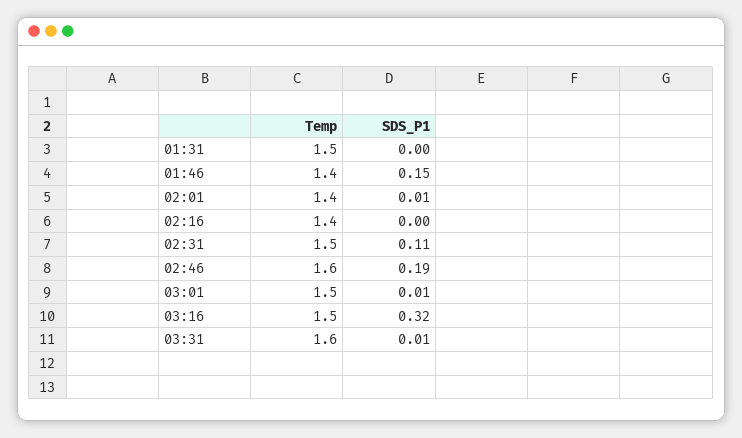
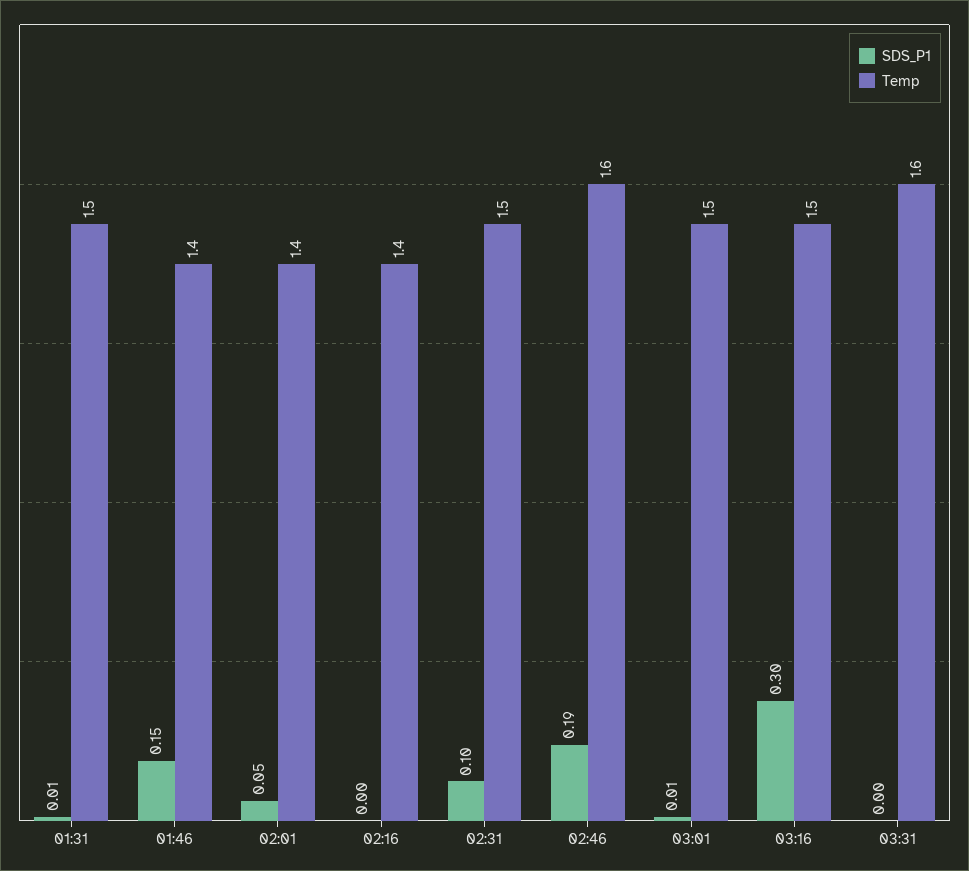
  {
    "Temp": {
      "01:31": 1.5,
      "01:46": 1.4,
      "02:01": 1.4,
      "02:16": 1.4,
      "02:31": 1.5,
      "02:46": 1.6,
      "03:01": 1.5,
      "03:16": 1.5,
      "03:31": 1.6
    },
    "SDS_P1": {
-     "01:31": 0,
+     "01:31": 0.01,
      "01:46": 0.15,
-     "02:01": 0.01,
+     "02:01": 0.05,
      "02:16": 0,
-     "02:31": 0.11,
+     "02:31": 0.1,
      "02:46": 0.19,
      "03:01": 0.01,
-     "03:16": 0.32,
+     "03:16": 0.3,
-     "03:31": 0.01
+     "03:31": 0
    }
  }

